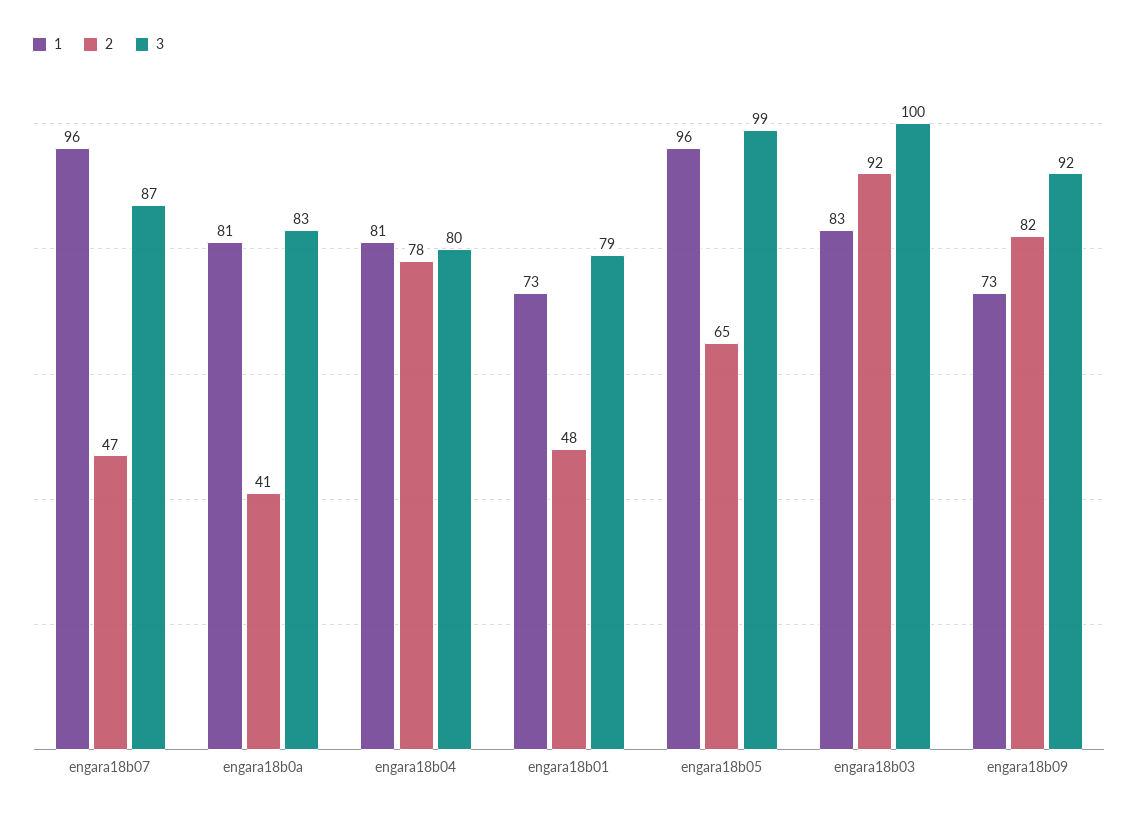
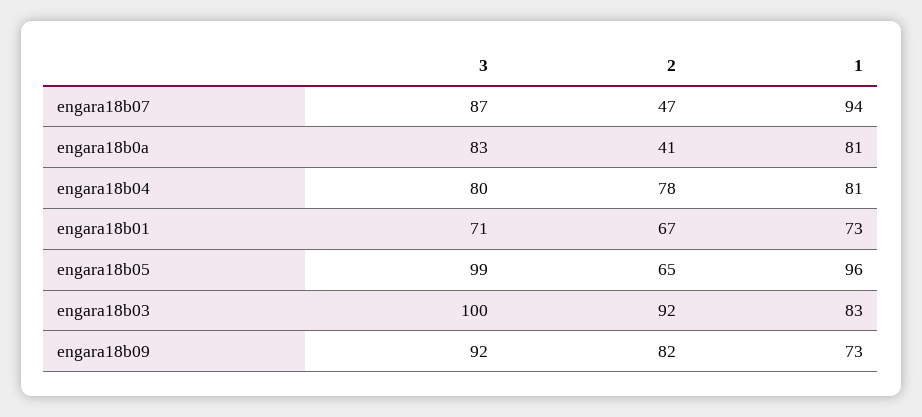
  {
    "1": {
-     "engara18b07": 96,
+     "engara18b07": 94,
      "engara18b0a": 81,
      "engara18b04": 81,
      "engara18b01": 73,
      "engara18b05": 96,
      "engara18b03": 83,
      "engara18b09": 73
    },
    "2": {
      "engara18b07": 47,
      "engara18b0a": 41,
      "engara18b04": 78,
-     "engara18b01": 48,
+     "engara18b01": 67,
      "engara18b05": 65,
      "engara18b03": 92,
      "engara18b09": 82
    },
    "3": {
      "engara18b07": 87,
      "engara18b0a": 83,
      "engara18b04": 80,
-     "engara18b01": 79,
+     "engara18b01": 71,
      "engara18b05": 99,
      "engara18b03": 100,
      "engara18b09": 92
    }
  }

